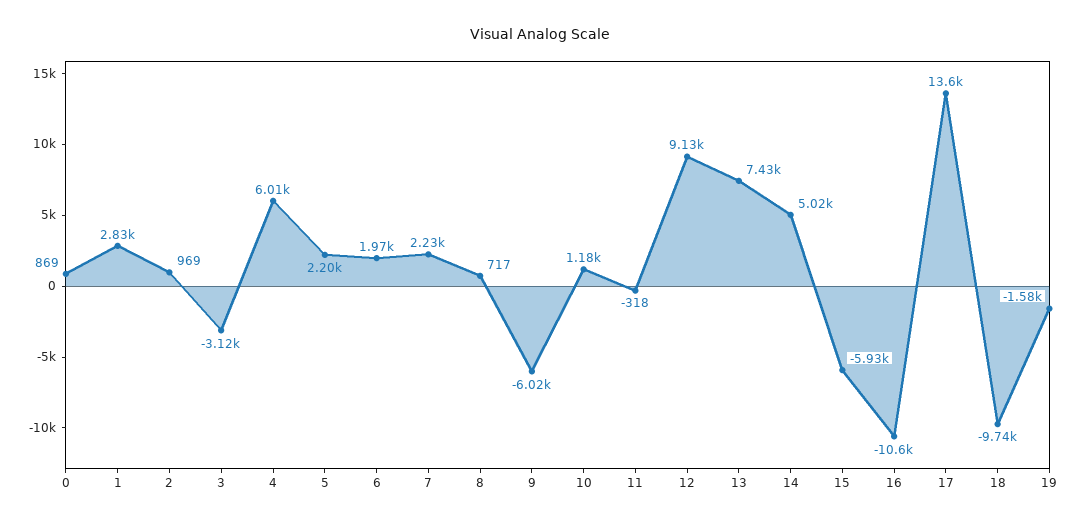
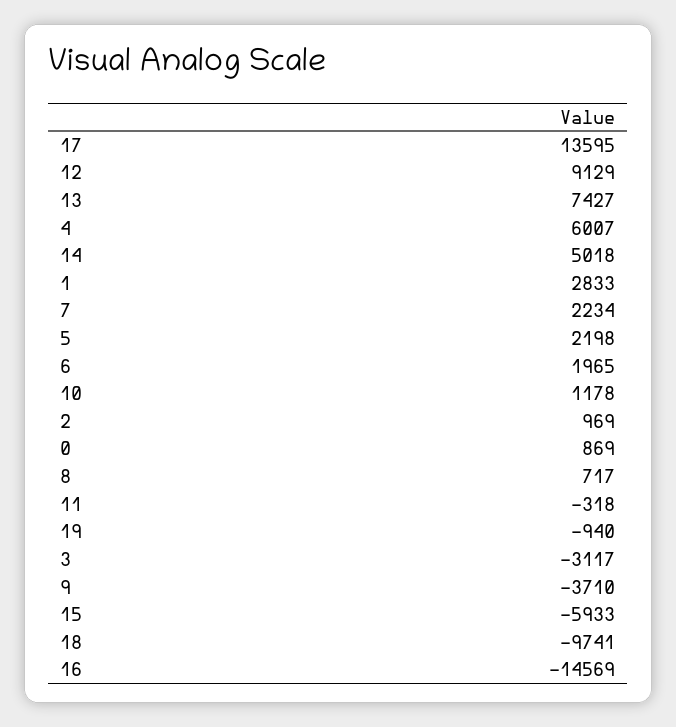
  {
    "0": 869,
    "1": 2833,
    "2": 969,
    "3": -3117,
    "4": 6007,
    "5": 2198,
    "6": 1965,
    "7": 2234,
    "8": 717,
-   "9": -6020,
+   "9": -3710,
    "10": 1178,
    "11": -318,
    "12": 9129,
    "13": 7427,
    "14": 5018,
    "15": -5933,
-   "16": -10600,
+   "16": -14569,
    "17": 13595,
    "18": -9741,
-   "19": -1580
+   "19": -940
  }

